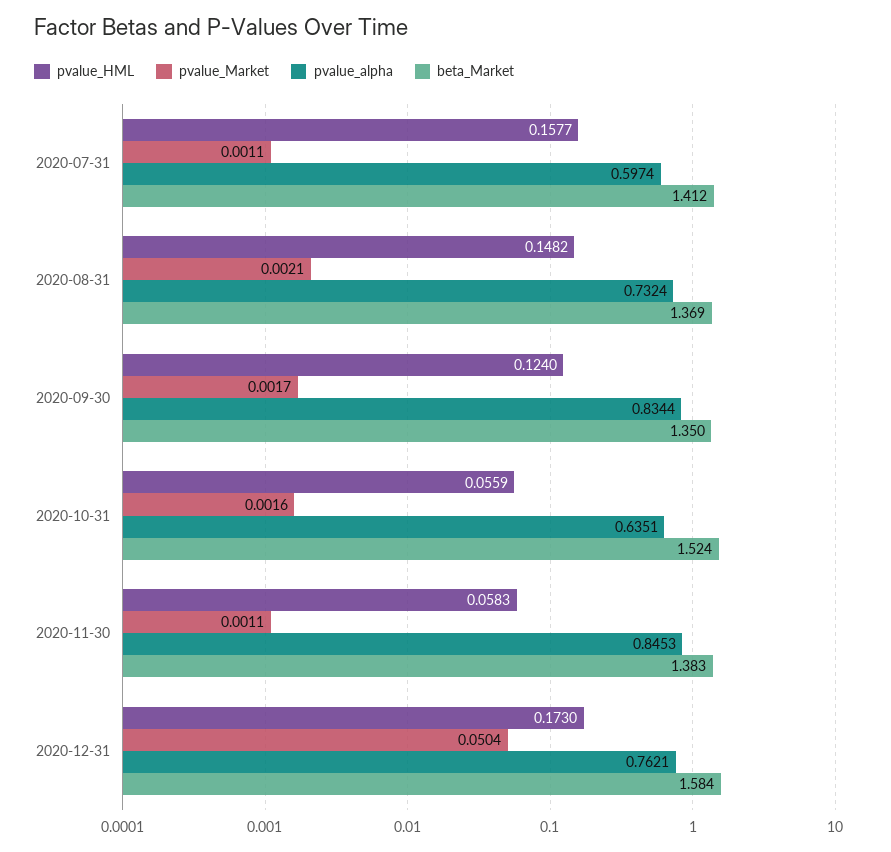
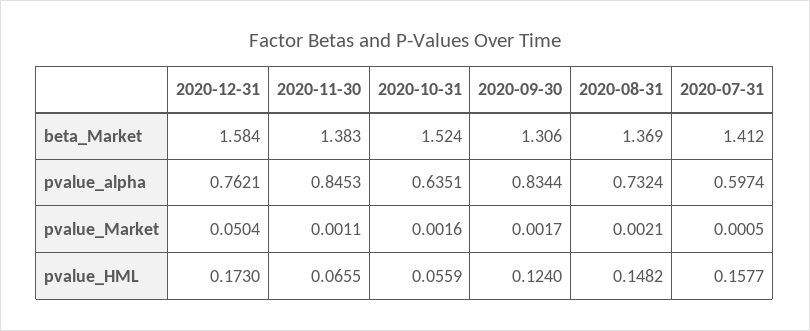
  {
    "pvalue_HML": {
      "2020-07-31": 0.1577,
      "2020-08-31": 0.1482,
      "2020-09-30": 0.124,
      "2020-10-31": 0.0559,
-     "2020-11-30": 0.0583,
+     "2020-11-30": 0.0655,
      "2020-12-31": 0.173
    },
    "pvalue_Market": {
-     "2020-07-31": 0.0011,
+     "2020-07-31": 0.0005,
      "2020-08-31": 0.0021,
      "2020-09-30": 0.0017,
      "2020-10-31": 0.0016,
      "2020-11-30": 0.0011,
      "2020-12-31": 0.0504
    },
    "pvalue_alpha": {
      "2020-07-31": 0.5974,
      "2020-08-31": 0.7324,
      "2020-09-30": 0.8344,
      "2020-10-31": 0.6351,
      "2020-11-30": 0.8453,
      "2020-12-31": 0.7621
    },
    "beta_Market": {
      "2020-07-31": 1.412,
      "2020-08-31": 1.369,
-     "2020-09-30": 1.35,
+     "2020-09-30": 1.306,
      "2020-10-31": 1.524,
      "2020-11-30": 1.383,
      "2020-12-31": 1.584
    }
  }

